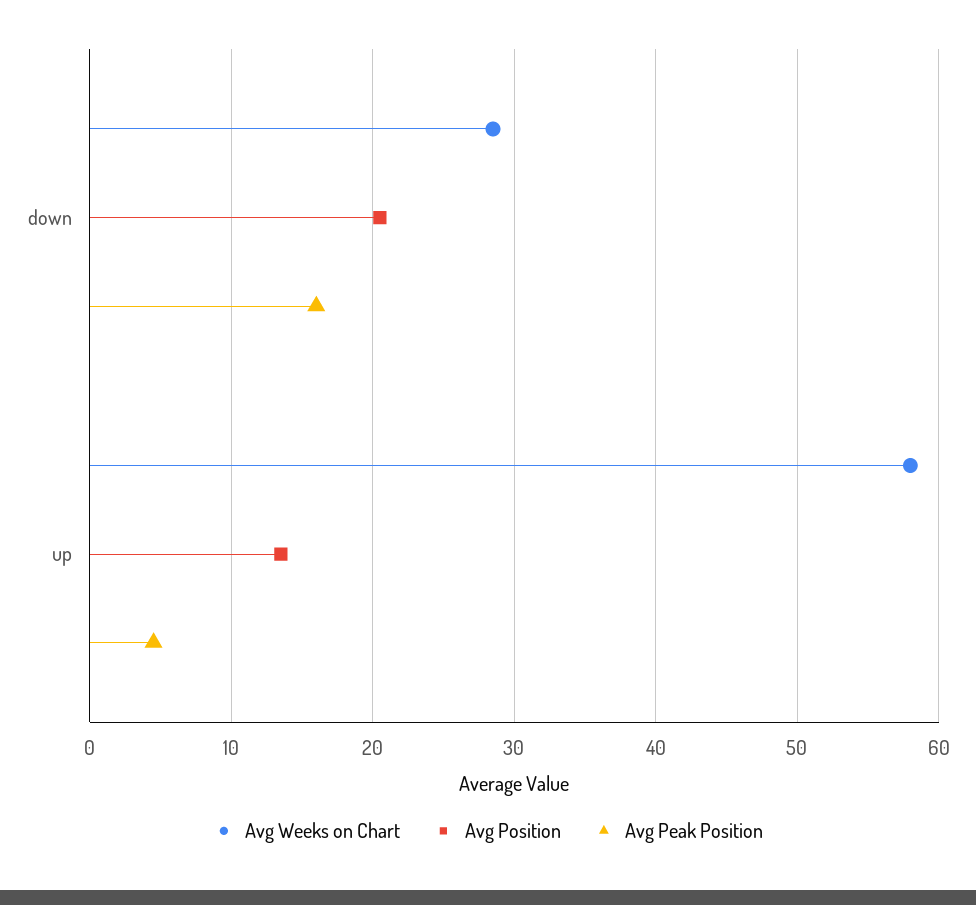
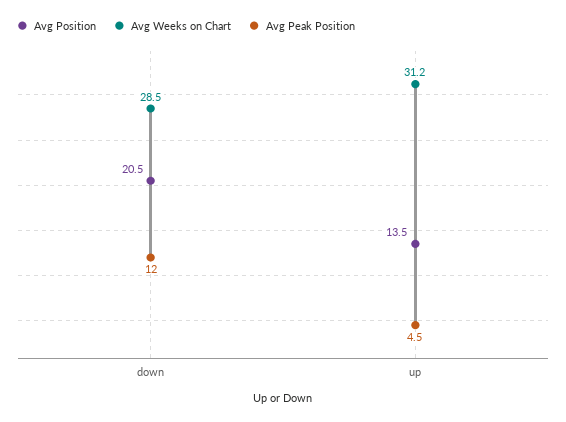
  {
    "Avg Weeks on Chart": {
      "down": 28.5,
-     "up": 58
+     "up": 31.2
    },
    "Avg Position": {
      "down": 20.5,
      "up": 13.5
    },
    "Avg Peak Position": {
-     "down": 16,
+     "down": 12,
      "up": 4.5
    }
  }

